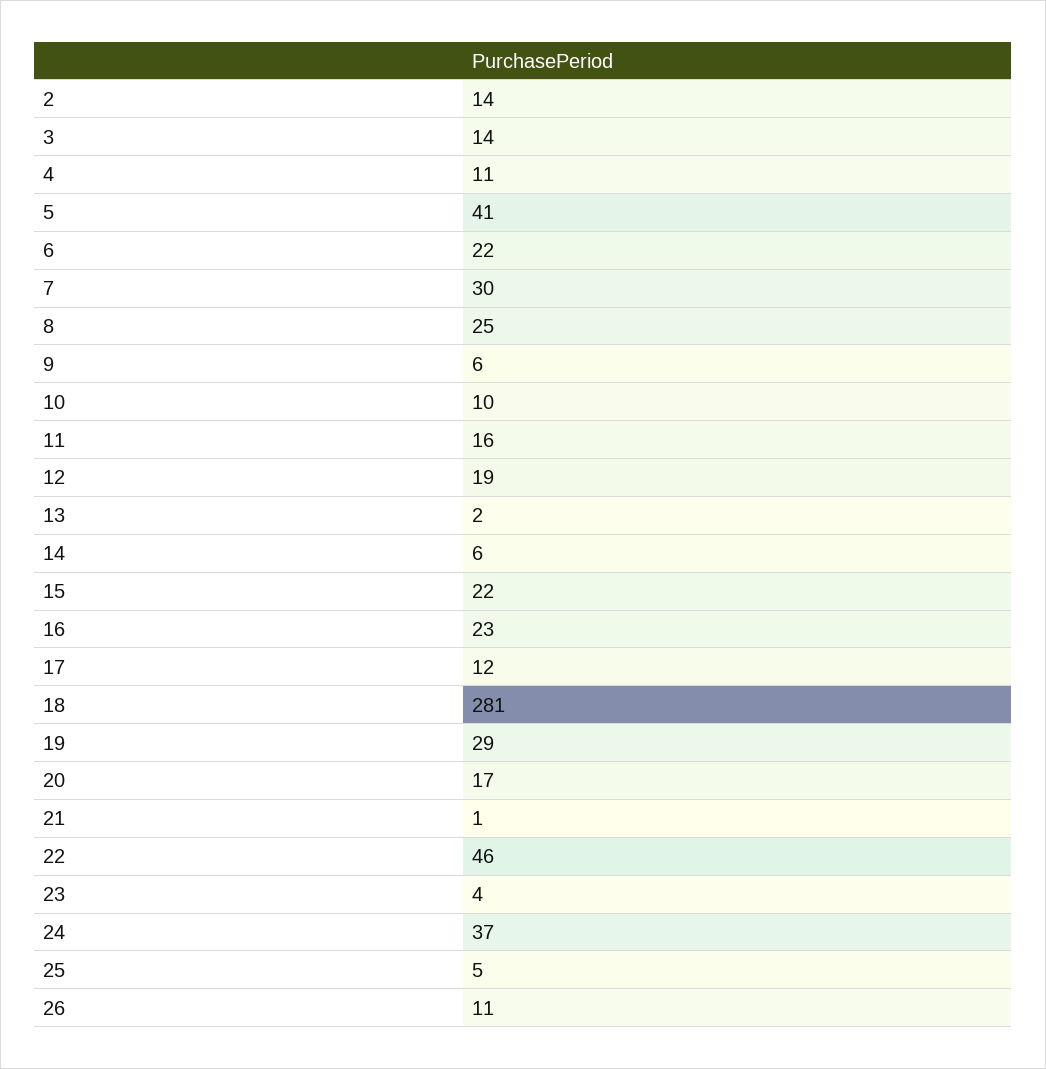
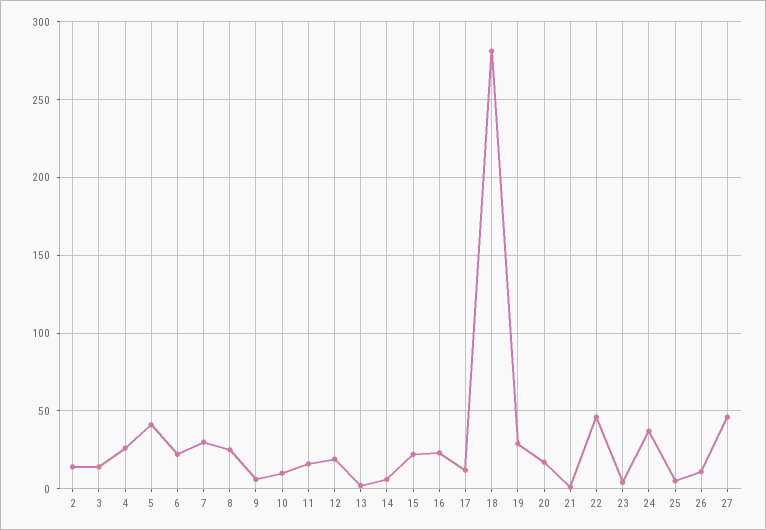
  {
    "2": 14,
    "3": 14,
-   "4": 11,
+   "4": 25,
    "5": 41,
    "6": 22,
    "7": 30,
    "8": 25,
    "9": 6,
    "10": 10,
    "11": 16,
    "12": 19,
    "13": 2,
    "14": 6,
    "15": 22,
    "16": 23,
    "17": 12,
    "18": 281,
    "19": 29,
    "20": 17,
    "21": 1,
    "22": 46,
    "23": 4,
    "24": 37,
    "25": 5,
-   "26": 11
+   "26": 11,
+   "27": 45
  }

